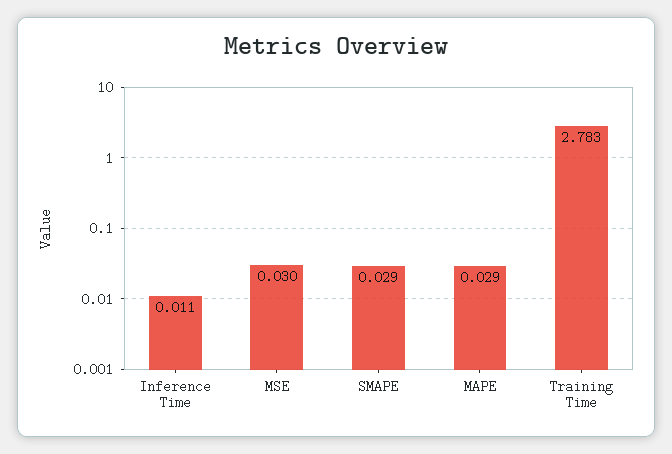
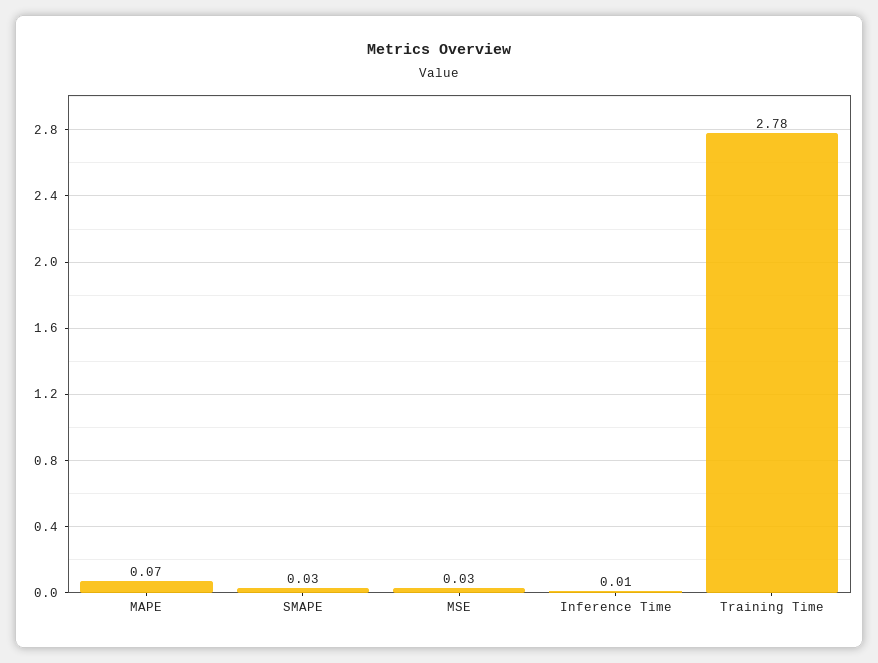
  {
    "Inference Time": 0.011,
    "MSE": 0.03,
    "SMAPE": 0.029,
-   "MAPE": 0.029,
+   "MAPE": 0.07,
    "Training Time": 2.783
  }

